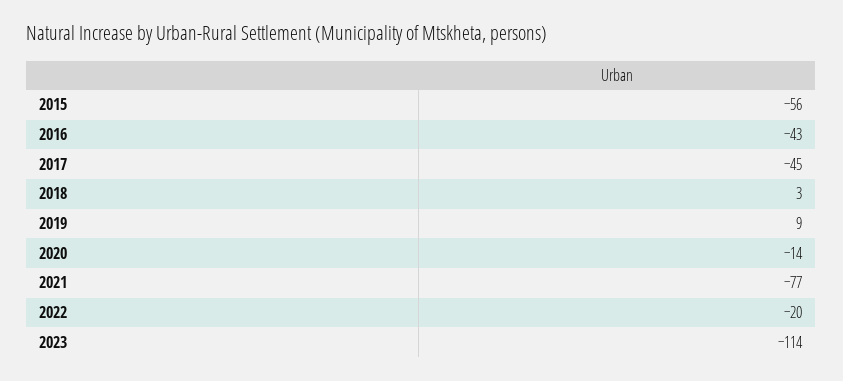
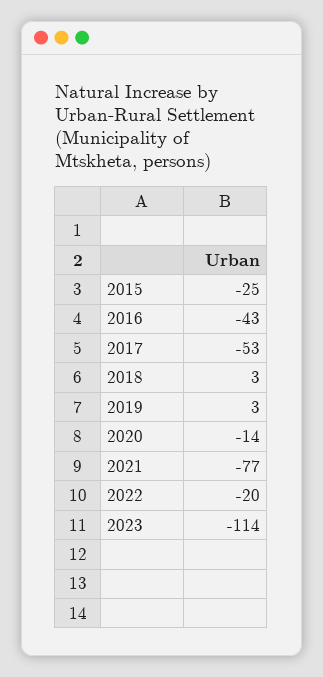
  {
-   "2015": -56,
+   "2015": -25,
    "2016": -43,
-   "2017": -45,
+   "2017": -53,
    "2018": 3,
-   "2019": 9,
+   "2019": 3,
    "2020": -14,
    "2021": -77,
    "2022": -20,
    "2023": -114
  }

